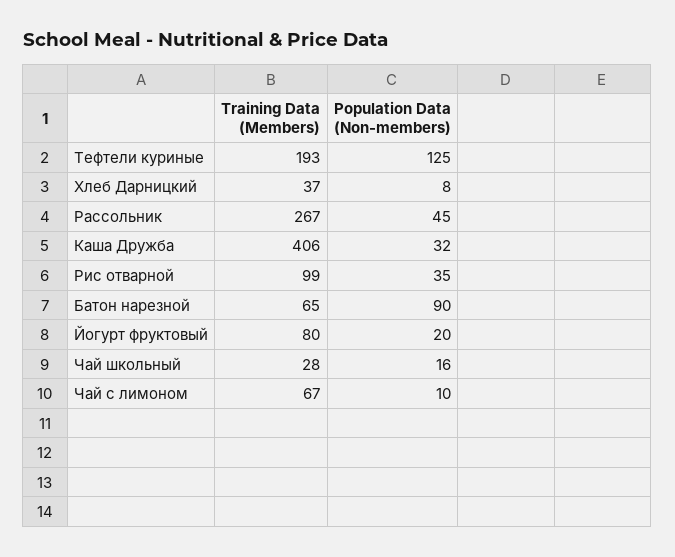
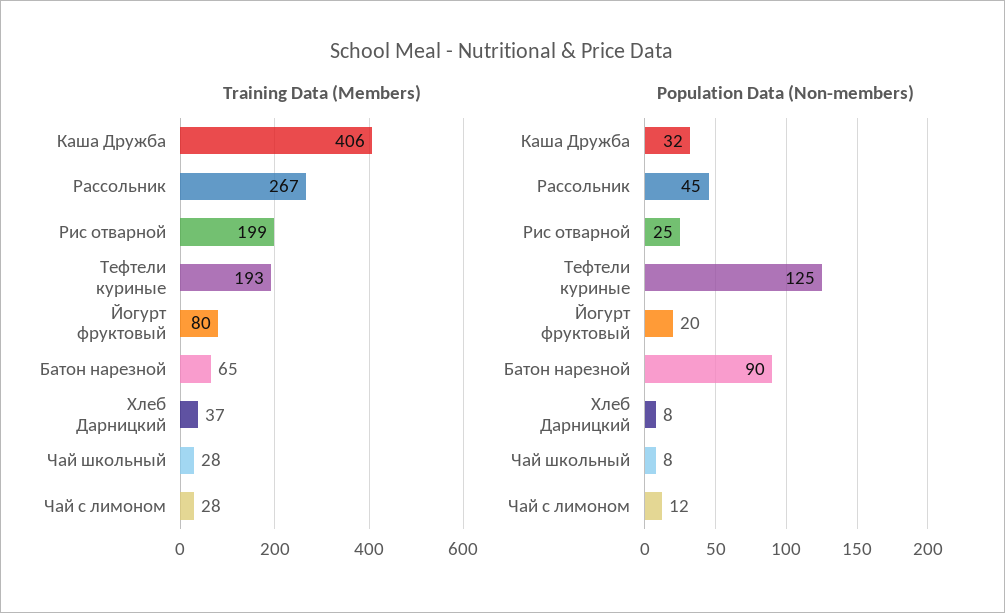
  {
    "Training Data (Members)": {
      "Тефтели куриные": 193,
      "Хлеб Дарницкий": 37,
      "Рассольник": 267,
      "Каша Дружба": 406,
-     "Рис отварной": 99,
+     "Рис отварной": 199,
      "Батон нарезной": 65,
      "Йогурт фруктовый": 80,
      "Чай школьный": 28,
-     "Чай с лимоном": 67
+     "Чай с лимоном": 28
    },
    "Population Data (Non-members)": {
      "Тефтели куриные": 125,
      "Хлеб Дарницкий": 8,
      "Рассольник": 45,
      "Каша Дружба": 32,
-     "Рис отварной": 35,
+     "Рис отварной": 25,
      "Батон нарезной": 90,
      "Йогурт фруктовый": 20,
-     "Чай школьный": 16,
+     "Чай школьный": 8,
-     "Чай с лимоном": 10
+     "Чай с лимоном": 12
    }
  }

